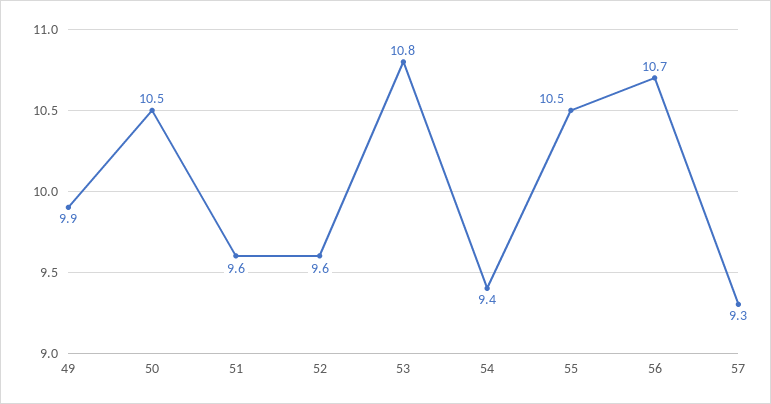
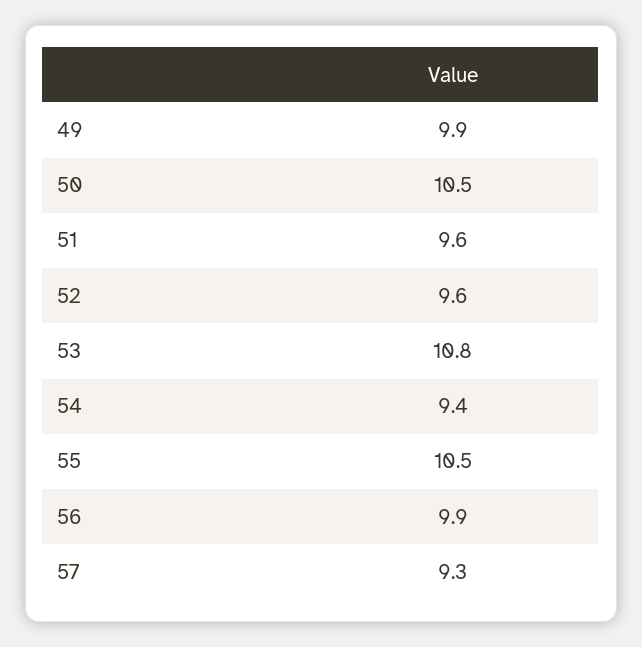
  {
    "49": 9.9,
    "50": 10.5,
    "51": 9.6,
    "52": 9.6,
    "53": 10.8,
    "54": 9.4,
    "55": 10.5,
-   "56": 10.7,
+   "56": 9.9,
    "57": 9.3
  }

